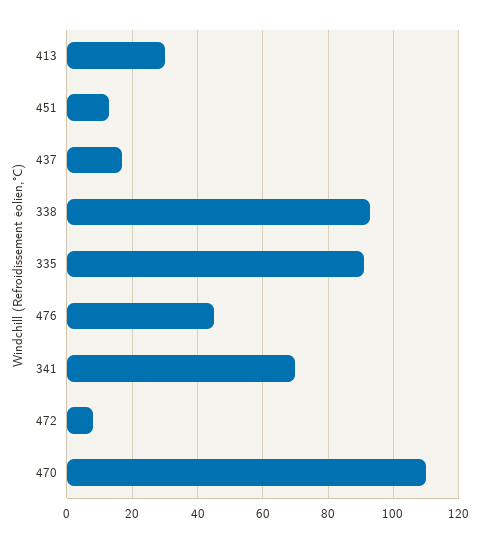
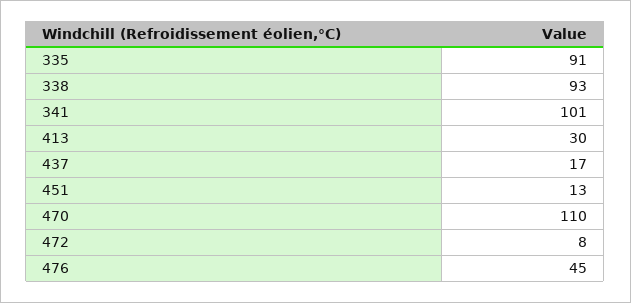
  {
    "413": 30,
    "451": 13,
    "437": 17,
    "338": 93,
    "335": 91,
    "476": 45,
-   "341": 70,
+   "341": 101,
    "472": 8,
    "470": 110
  }

